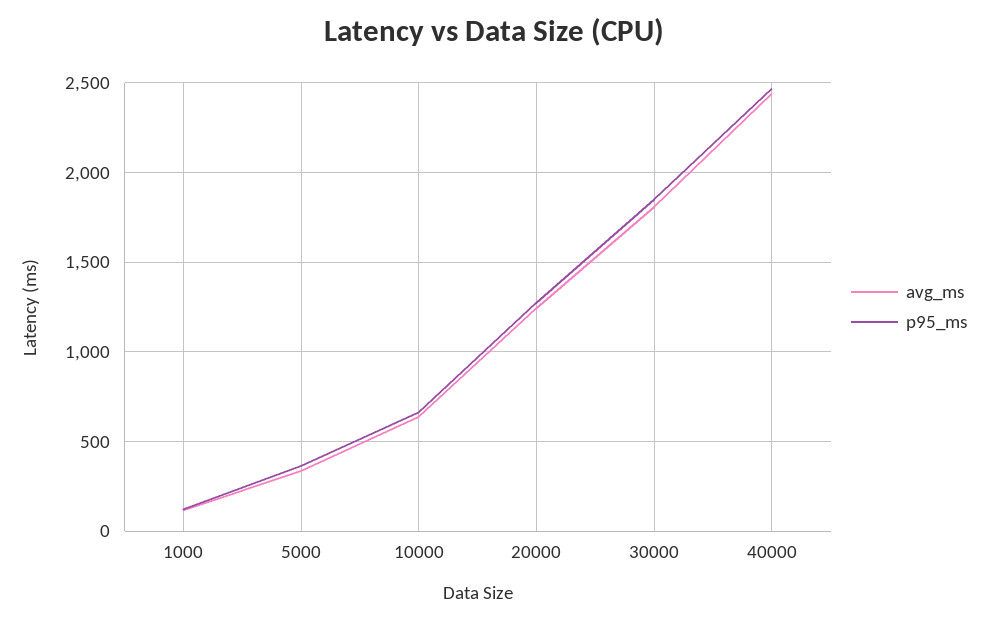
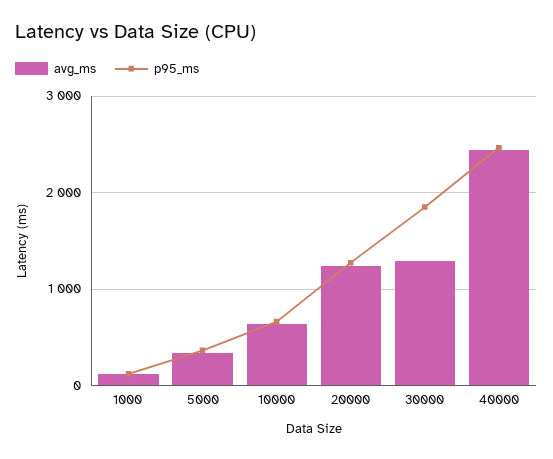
  {
    "avg_ms": {
      "1000": 100,
      "5000": 350,
      "10000": 650,
      "20000": 1250,
-     "30000": 1800,
+     "30000": 1300,
      "40000": 2450
    },
    "p95_ms": {
      "1000": 100,
      "5000": 350,
      "10000": 650,
      "20000": 1250,
      "30000": 1850,
      "40000": 2450
    }
  }

